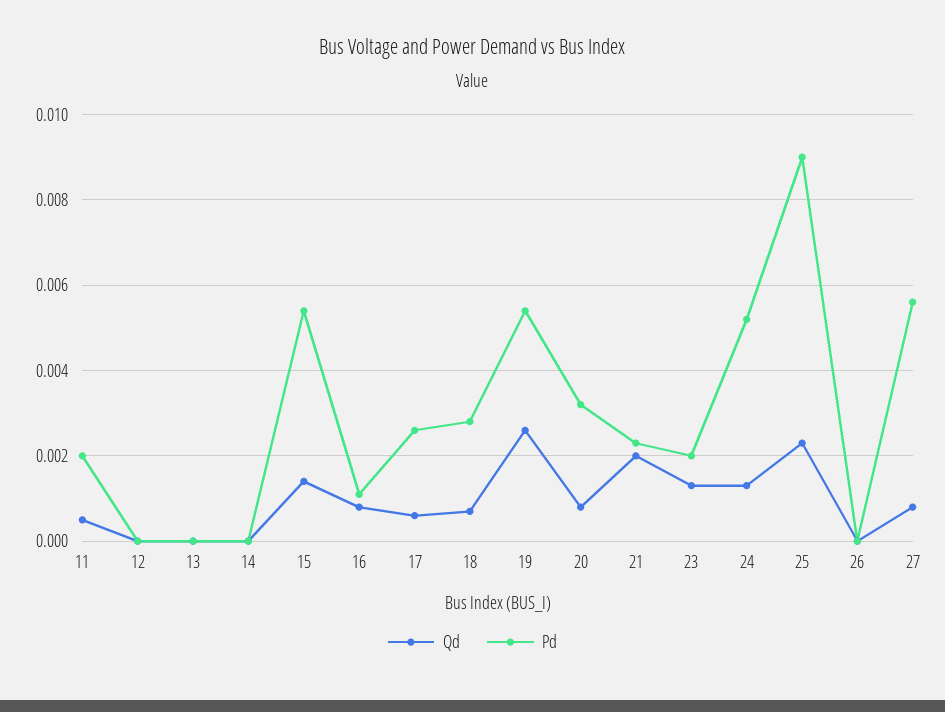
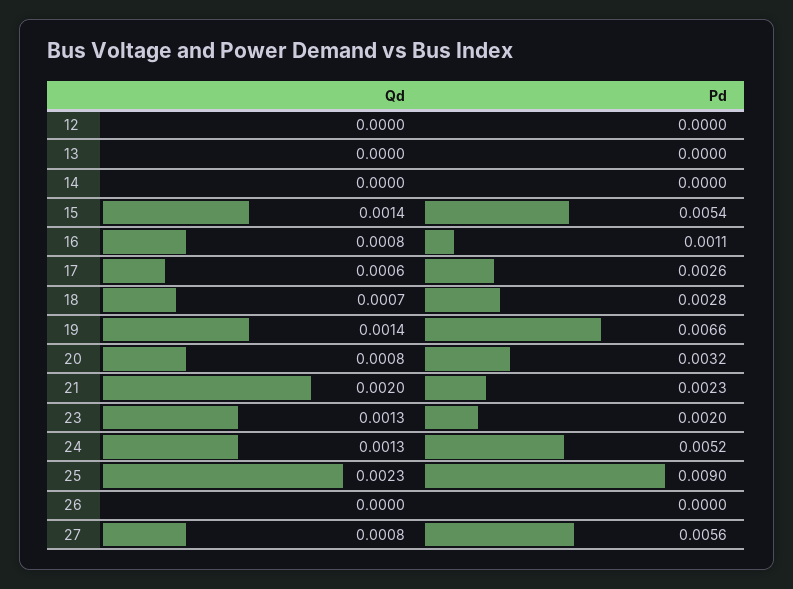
  {
    "Qd": {
-     "11": 0.0005,
      "12": 0,
      "13": 0,
      "14": 0,
      "15": 0.0014,
      "16": 0.0008,
      "17": 0.0006,
      "18": 0.0007,
-     "19": 0.0025,
+     "19": 0.0014,
      "20": 0.0008,
      "21": 0.002,
      "23": 0.0013,
      "24": 0.0013,
      "25": 0.0023,
      "26": 0,
      "27": 0.0008
    },
    "Pd": {
-     "11": 0.002,
      "12": 0,
      "13": 0,
      "14": 0,
      "15": 0.0054,
      "16": 0.0011,
      "17": 0.0026,
      "18": 0.0028,
-     "19": 0.0055,
+     "19": 0.0066,
      "20": 0.0032,
      "21": 0.0023,
      "23": 0.002,
      "24": 0.0052,
      "25": 0.009,
      "26": 0,
      "27": 0.0056
    }
  }

